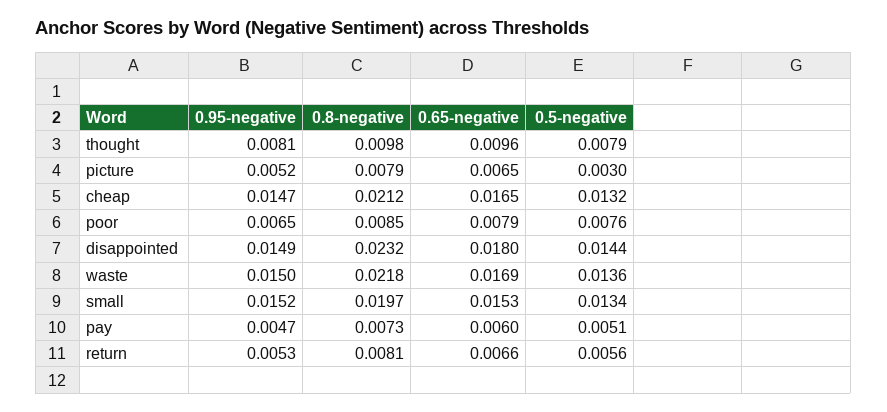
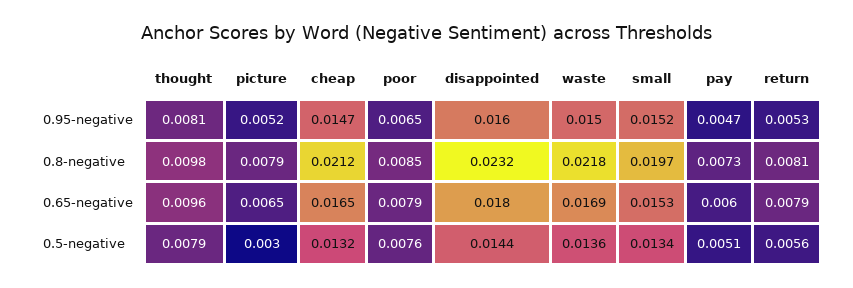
  {
    "0.95-negative": {
      "thought": 0.0081,
      "picture": 0.0052,
      "cheap": 0.0147,
      "poor": 0.0065,
-     "disappointed": 0.0149,
+     "disappointed": 0.016,
      "waste": 0.015,
      "small": 0.0152,
      "pay": 0.0047,
      "return": 0.0053
    },
    "0.8-negative": {
      "thought": 0.0098,
      "picture": 0.0079,
      "cheap": 0.0212,
      "poor": 0.0085,
      "disappointed": 0.0232,
      "waste": 0.0218,
      "small": 0.0197,
      "pay": 0.0073,
      "return": 0.0081
    },
    "0.65-negative": {
      "thought": 0.0096,
      "picture": 0.0065,
      "cheap": 0.0165,
      "poor": 0.0079,
      "disappointed": 0.018,
      "waste": 0.0169,
      "small": 0.0153,
      "pay": 0.006,
-     "return": 0.0066
+     "return": 0.0079
    },
    "0.5-negative": {
      "thought": 0.0079,
      "picture": 0.003,
      "cheap": 0.0132,
      "poor": 0.0076,
      "disappointed": 0.0144,
      "waste": 0.0136,
      "small": 0.0134,
      "pay": 0.0051,
      "return": 0.0056
    }
  }

